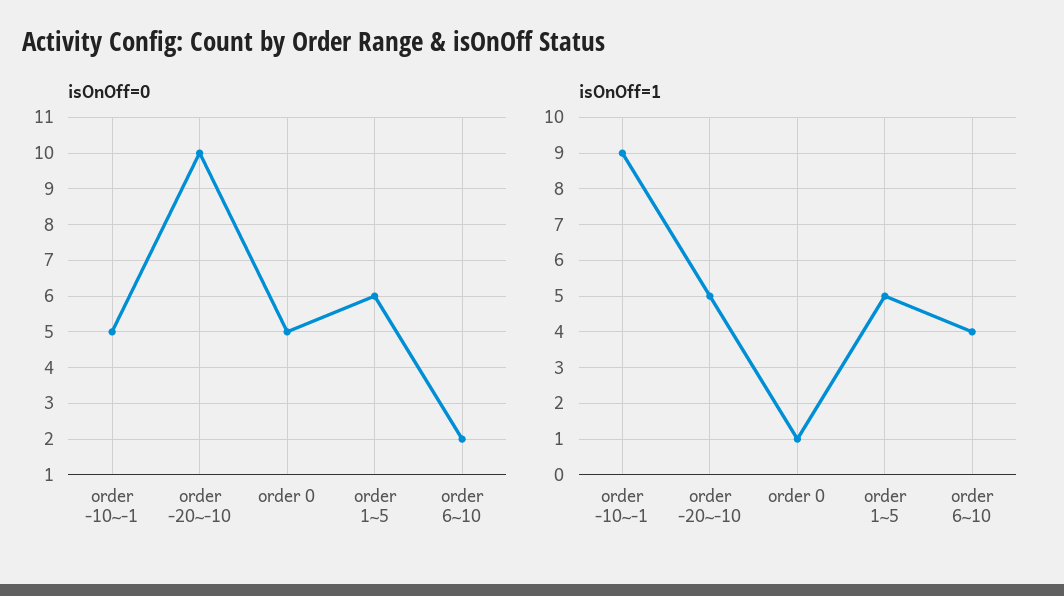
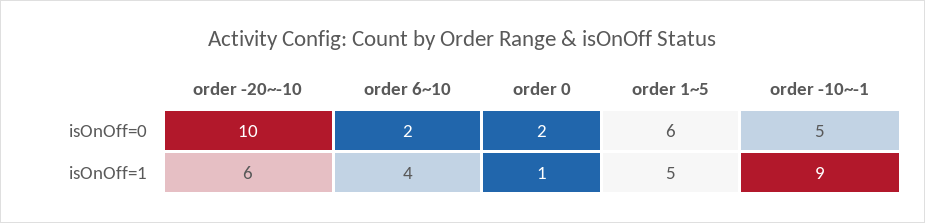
  {
    "isOnOff=0": {
      "order -10~-1": 5,
      "order -20~-10": 10,
-     "order 0": 5,
+     "order 0": 2,
      "order 1~5": 6,
      "order 6~10": 2
    },
    "isOnOff=1": {
      "order -10~-1": 9,
-     "order -20~-10": 5,
+     "order -20~-10": 6,
      "order 0": 1,
      "order 1~5": 5,
      "order 6~10": 4
    }
  }

